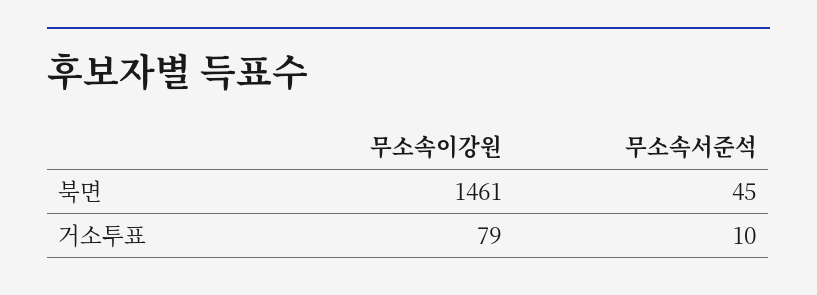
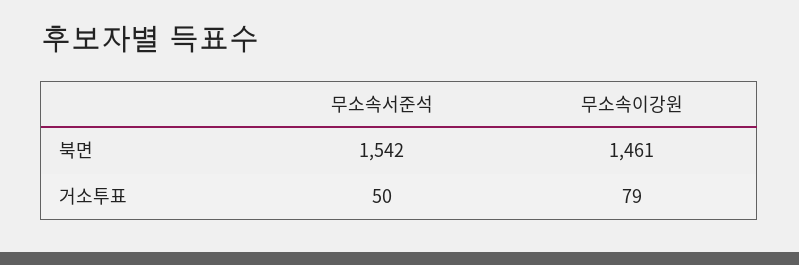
  {
    "무소속이강원": {
      "북면": 1461,
      "거소투표": 79
    },
    "무소속서준석": {
-     "북면": 45,
+     "북면": 1542,
-     "거소투표": 10
+     "거소투표": 50
    }
  }

